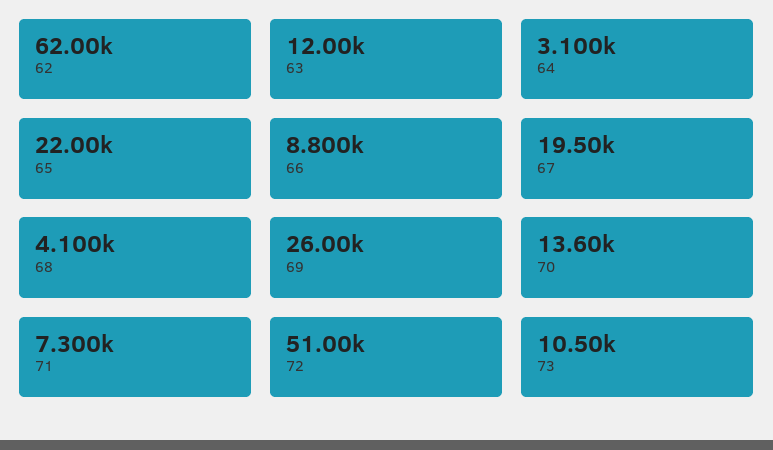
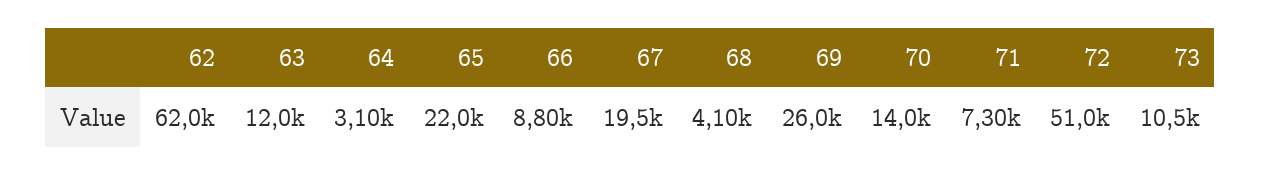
  {
    "62": 62000,
    "63": 12000,
    "64": 3100,
    "65": 22000,
    "66": 8800,
    "67": 19500,
    "68": 4100,
    "69": 26000,
-   "70": 13600,
+   "70": 14000,
    "71": 7300,
    "72": 51000,
    "73": 10500
  }

